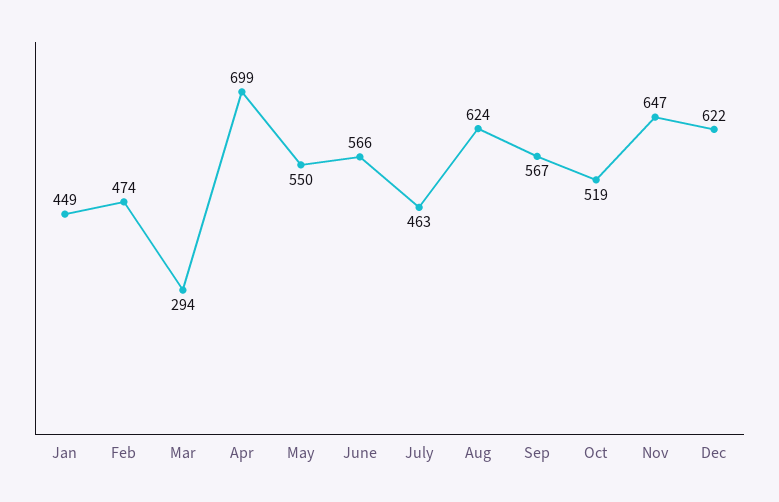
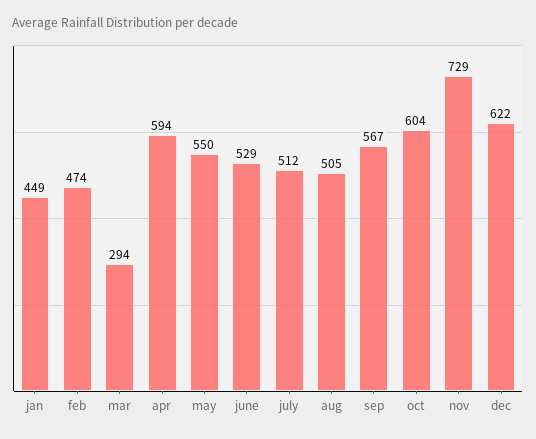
  {
    "Jan": 449,
    "Feb": 474,
    "Mar": 294,
-   "Apr": 699,
+   "Apr": 594,
    "May": 550,
-   "June": 566,
+   "June": 529,
-   "July": 463,
+   "July": 512,
-   "Aug": 624,
+   "Aug": 505,
    "Sep": 567,
-   "Oct": 519,
+   "Oct": 604,
-   "Nov": 647,
+   "Nov": 729,
    "Dec": 622
  }

